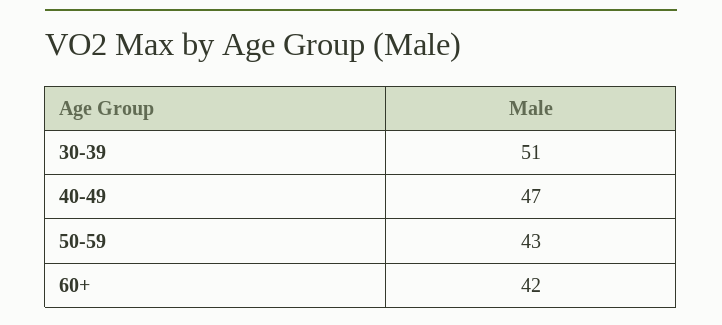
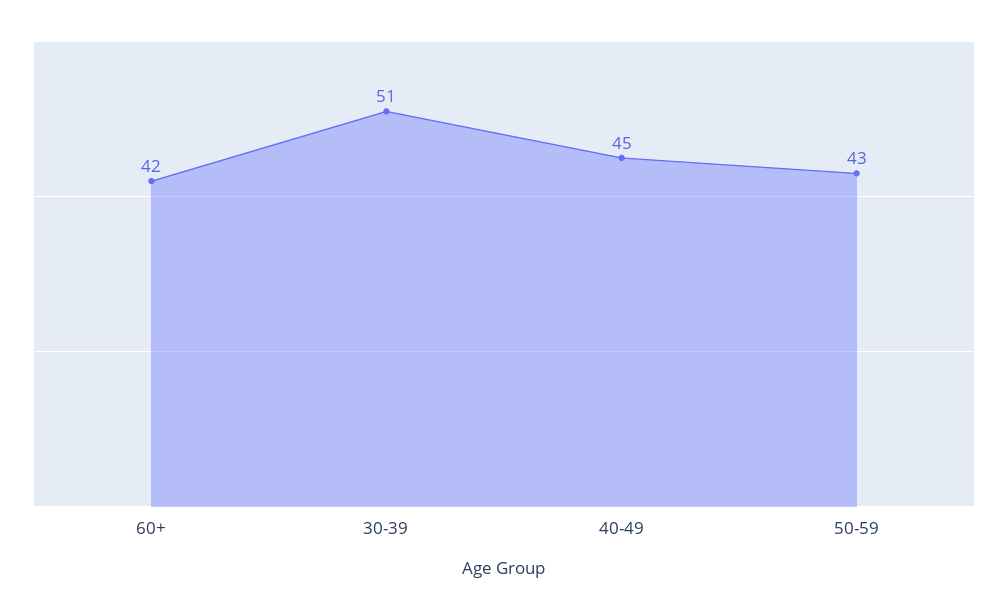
  {
    "30-39": 51,
-   "40-49": 47,
+   "40-49": 45,
    "50-59": 43,
    "60+": 42
  }

